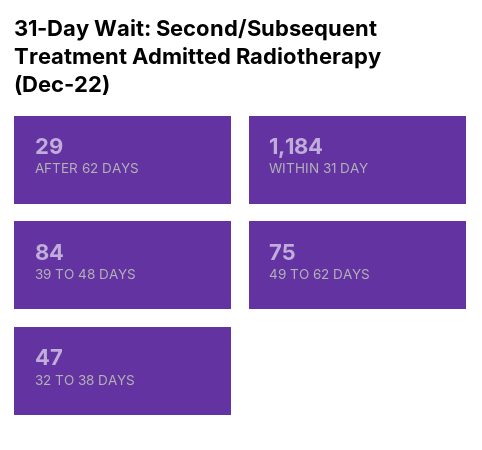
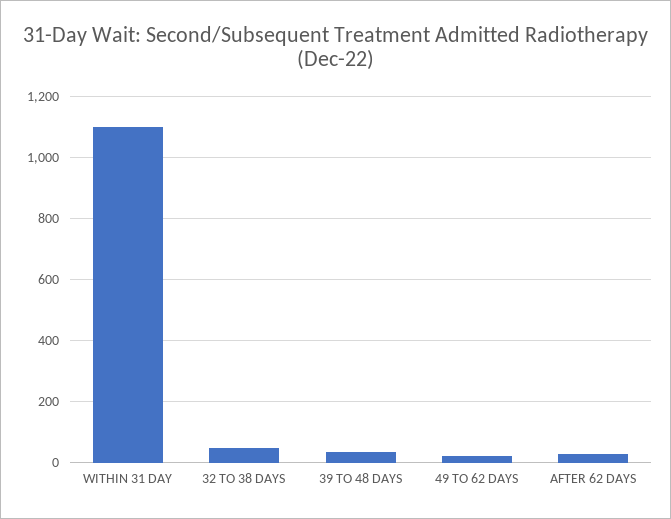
  {
    "AFTER 62 DAYS": 29,
-   "WITHIN 31 DAY": 1184,
+   "WITHIN 31 DAY": 1100,
-   "39 TO 48 DAYS": 84,
+   "39 TO 48 DAYS": 40,
-   "49 TO 62 DAYS": 75,
+   "49 TO 62 DAYS": 20,
    "32 TO 38 DAYS": 47
  }

